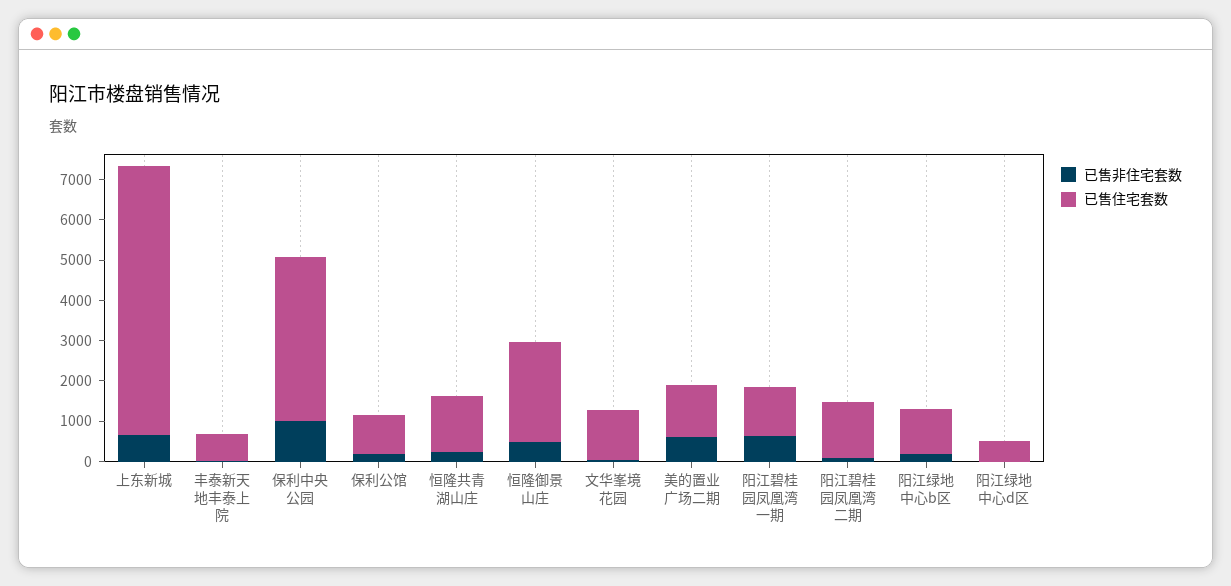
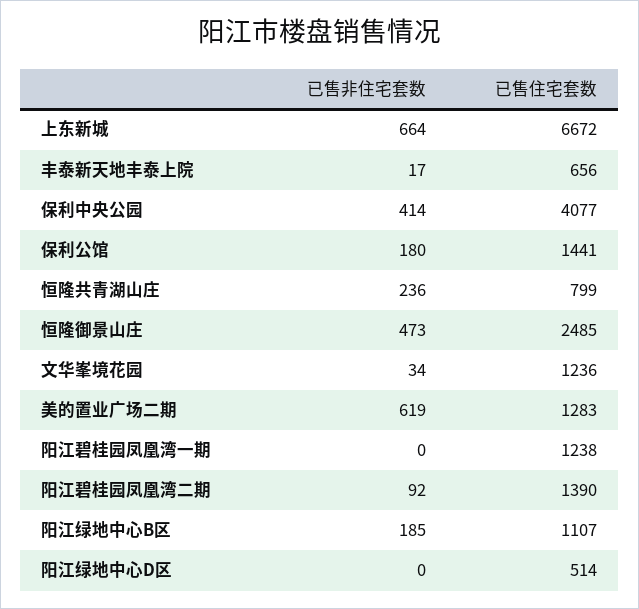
  {
    "已售非住宅套数": {
      "上东新城": 664,
      "丰泰新天地丰泰上院": 17,
-     "保利中央公园": 1000,
+     "保利中央公园": 414,
      "保利公馆": 180,
      "恒隆共青湖山庄": 236,
      "恒隆御景山庄": 473,
      "文华峯境花园": 34,
      "美的置业广场二期": 619,
-     "阳江碧桂园凤凰湾一期": 600,
+     "阳江碧桂园凤凰湾一期": 0,
      "阳江碧桂园凤凰湾二期": 92,
      "阳江绿地中心b区": 185,
      "阳江绿地中心d区": 0
    },
    "已售住宅套数": {
      "上东新城": 6672,
      "丰泰新天地丰泰上院": 656,
      "保利中央公园": 4077,
-     "保利公馆": 1000,
+     "保利公馆": 1441,
-     "恒隆共青湖山庄": 1400,
+     "恒隆共青湖山庄": 799,
      "恒隆御景山庄": 2485,
      "文华峯境花园": 1236,
      "美的置业广场二期": 1283,
      "阳江碧桂园凤凰湾一期": 1238,
      "阳江碧桂园凤凰湾二期": 1390,
      "阳江绿地中心b区": 1107,
      "阳江绿地中心d区": 514
    }
  }

